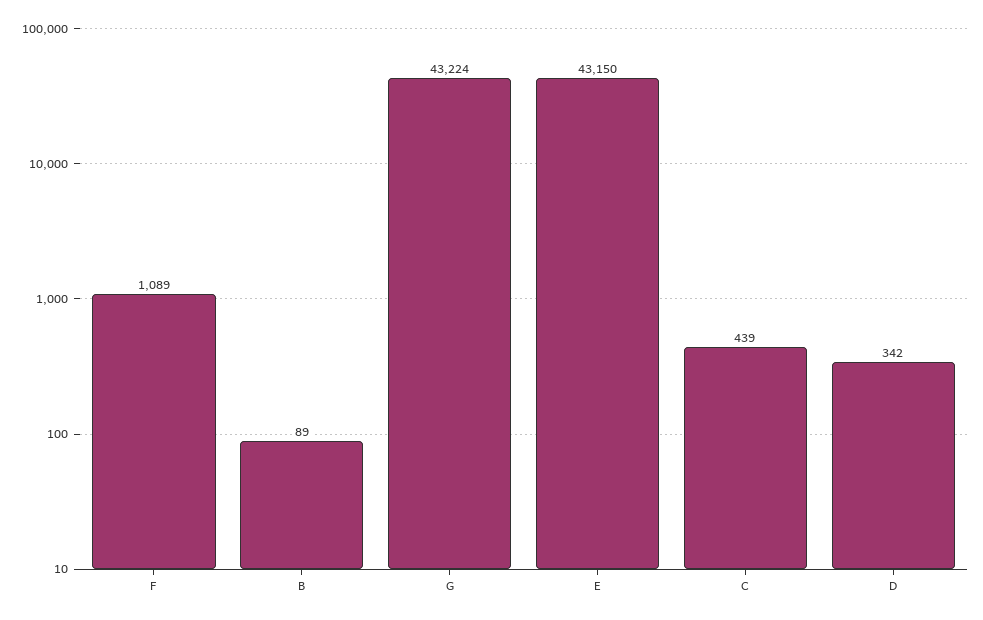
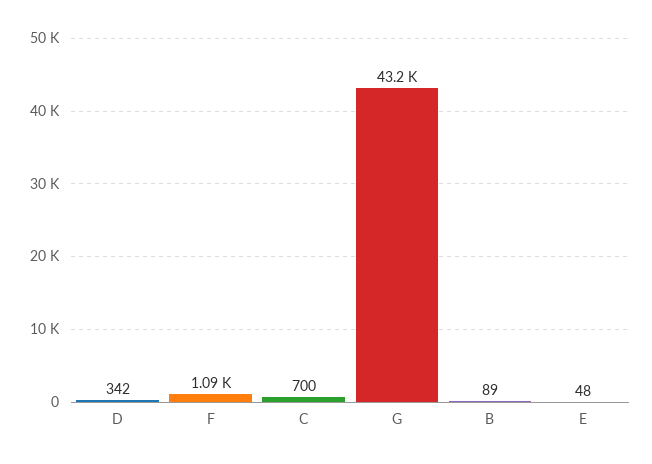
  {
    "F": 1089,
    "B": 89,
    "G": 43224,
-   "E": 43150,
+   "E": 48,
-   "C": 439,
+   "C": 700,
    "D": 342
  }

